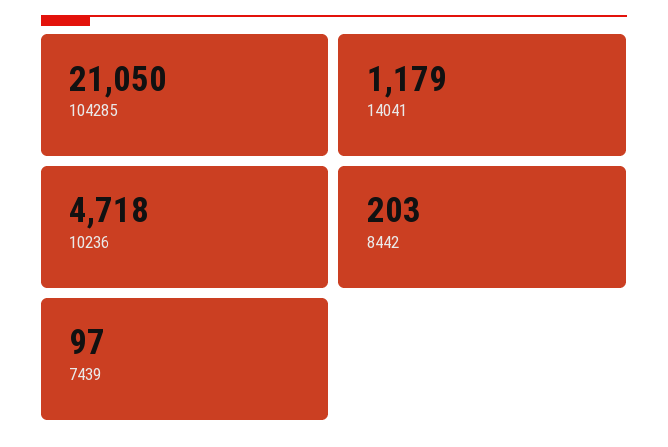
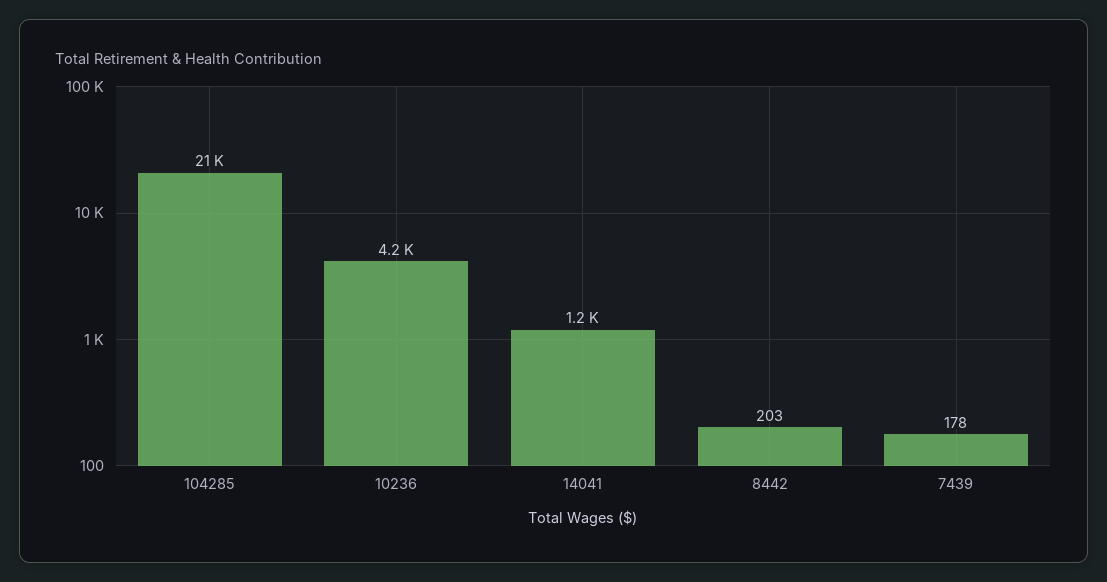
  {
    "104285": 21050,
    "14041": 1179,
-   "10236": 4718,
+   "10236": 4200,
    "8442": 203,
-   "7439": 97
+   "7439": 178
  }

